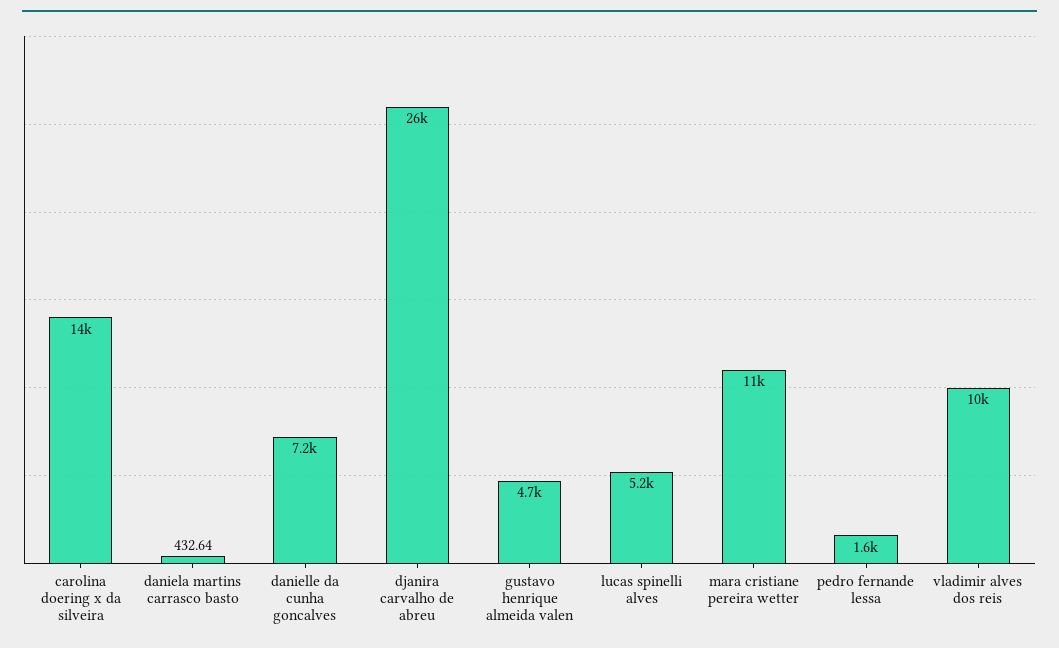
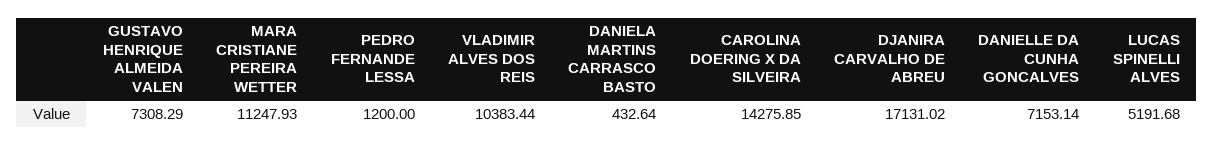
  {
    "carolina doering x da silveira": 14275.85,
    "daniela martins carrasco basto": 432.64,
    "danielle da cunha goncalves": 7153.14,
-   "djanira carvalho de abreu": 26000,
+   "djanira carvalho de abreu": 17131.02,
-   "gustavo henrique almeida valen": 4700,
+   "gustavo henrique almeida valen": 7308.29,
    "lucas spinelli alves": 5191.68,
    "mara cristiane pereira wetter": 11247.93,
-   "pedro fernande lessa": 1600,
+   "pedro fernande lessa": 1200,
    "vladimir alves dos reis": 10383.44
  }

